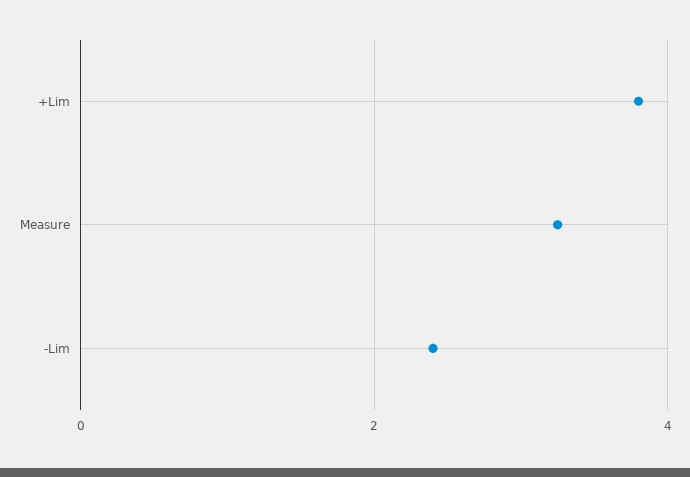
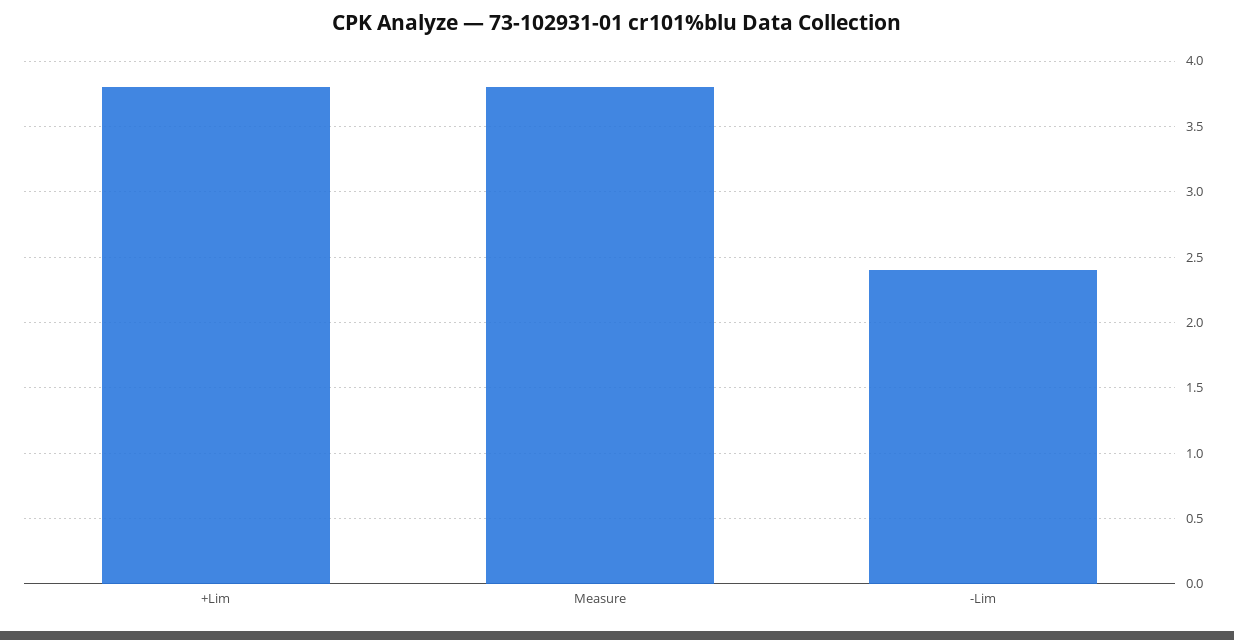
  {
    "+Lim": 3.8,
-   "Measure": 3.2,
+   "Measure": 3.8,
    "-Lim": 2.4
  }

